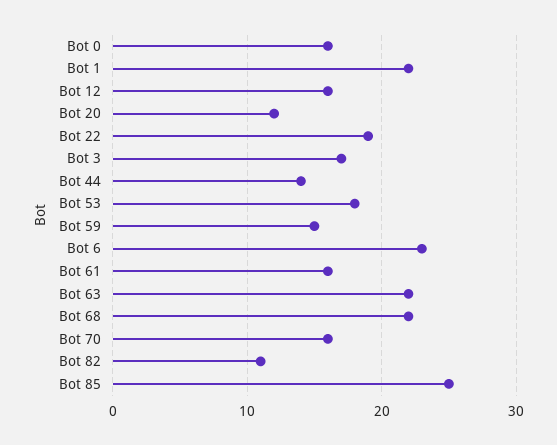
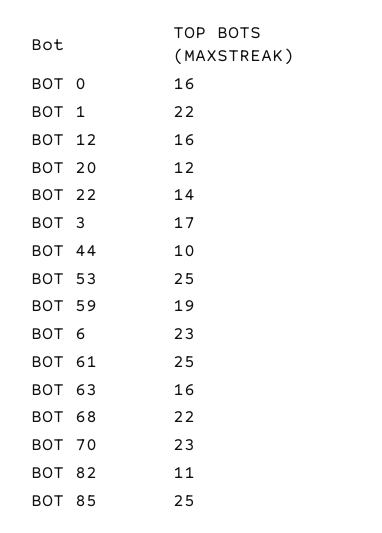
  {
    "Bot 0": 16,
    "Bot 1": 22,
    "Bot 12": 16,
    "Bot 20": 12,
-   "Bot 22": 19,
+   "Bot 22": 14,
    "Bot 3": 17,
-   "Bot 44": 14,
+   "Bot 44": 10,
-   "Bot 53": 18,
+   "Bot 53": 25,
-   "Bot 59": 15,
+   "Bot 59": 19,
    "Bot 6": 23,
-   "Bot 61": 16,
+   "Bot 61": 25,
-   "Bot 63": 22,
+   "Bot 63": 16,
    "Bot 68": 22,
-   "Bot 70": 16,
+   "Bot 70": 23,
    "Bot 82": 11,
    "Bot 85": 25
  }

